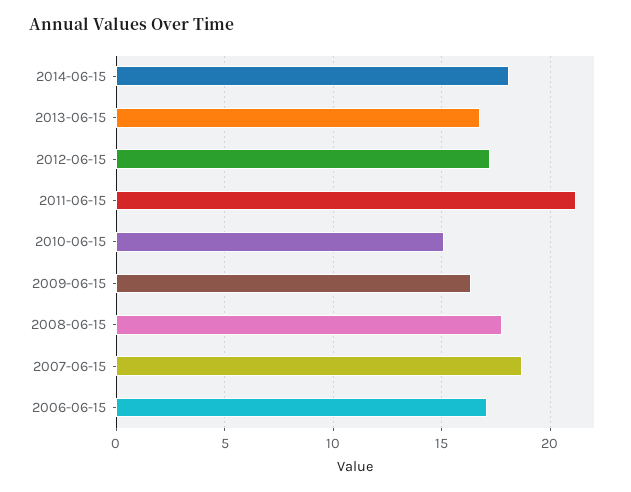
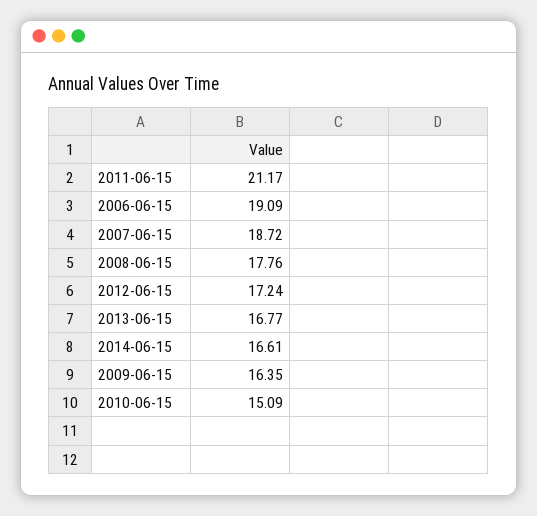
  {
-   "2014-06-15": 18,
+   "2014-06-15": 16.61,
    "2013-06-15": 16.77,
    "2012-06-15": 17.24,
    "2011-06-15": 21.17,
    "2010-06-15": 15.09,
    "2009-06-15": 16.35,
    "2008-06-15": 17.76,
    "2007-06-15": 18.72,
-   "2006-06-15": 17
+   "2006-06-15": 19.09
  }

